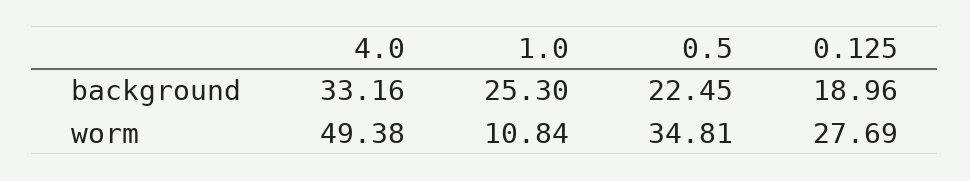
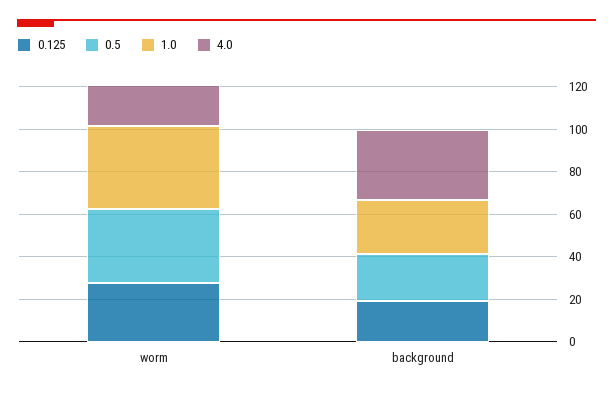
  {
    "4.0": {
      "background": 33.16,
-     "worm": 49.38
+     "worm": 20
    },
    "1.0": {
      "background": 25.3,
-     "worm": 10.84
+     "worm": 40
    },
    "0.5": {
      "background": 22.45,
      "worm": 34.81
    },
    "0.125": {
      "background": 18.96,
      "worm": 27.69
    }
  }

